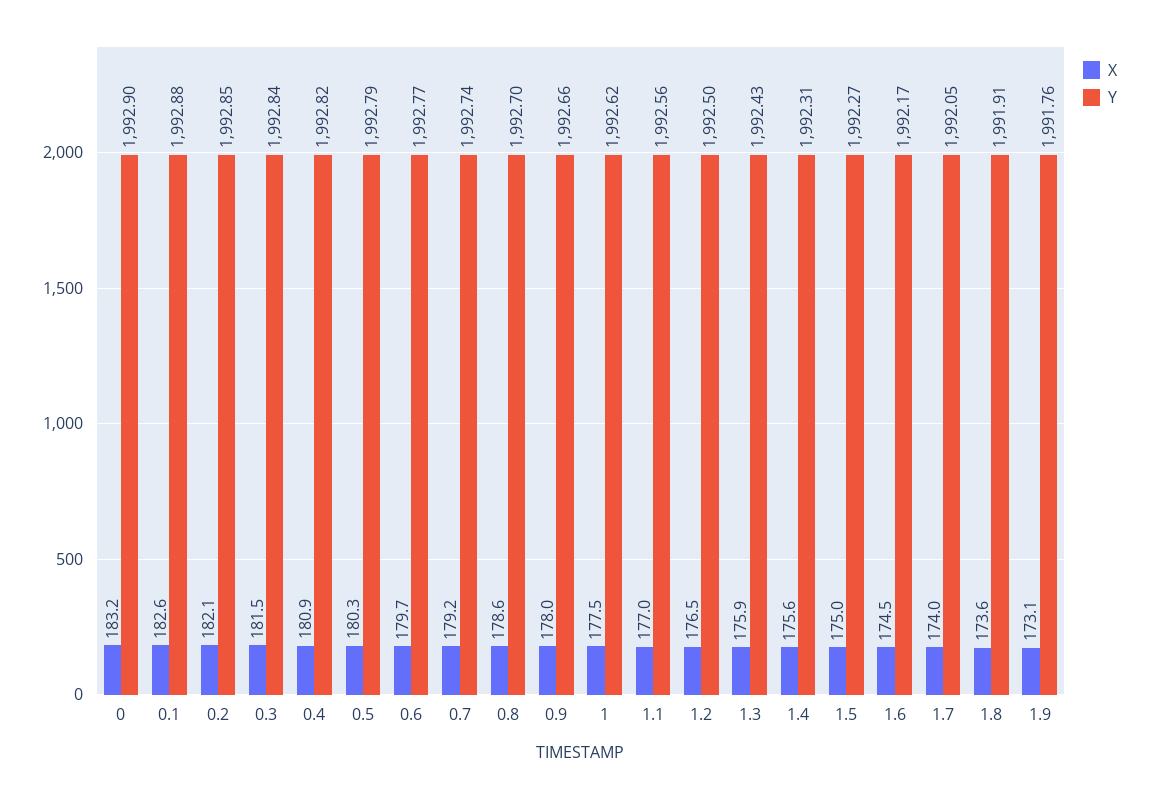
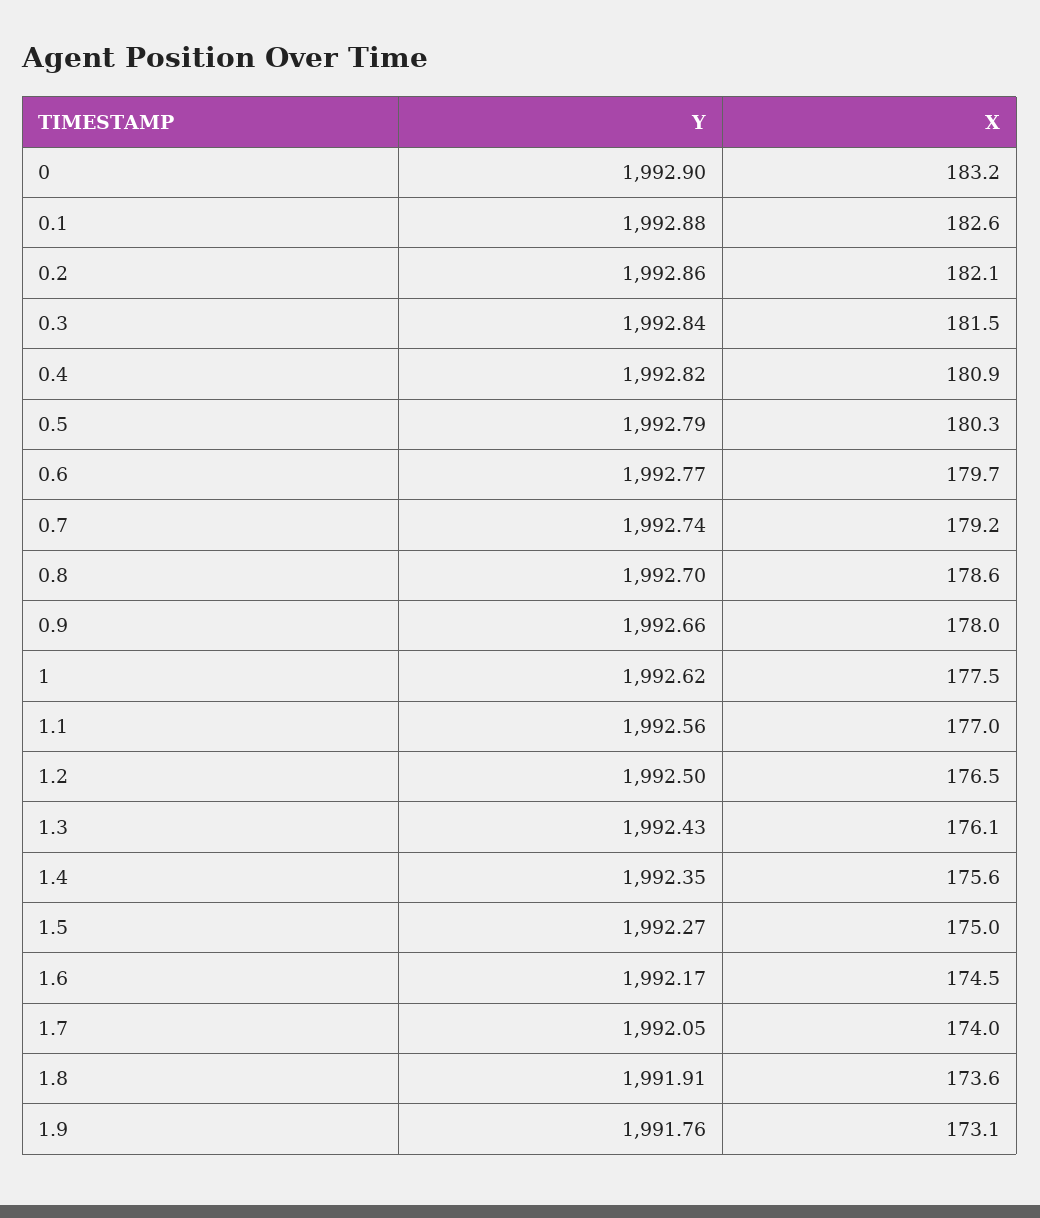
  {
    "X": {
      "0": 183.2,
      "0.1": 182.6,
      "0.2": 182.1,
      "0.3": 181.5,
      "0.4": 180.9,
      "0.5": 180.3,
      "0.6": 179.7,
      "0.7": 179.2,
      "0.8": 178.6,
      "0.9": 178,
      "1": 177.5,
      "1.1": 177,
      "1.2": 176.5,
-     "1.3": 175.9,
+     "1.3": 176.1,
      "1.4": 175.6,
      "1.5": 175,
      "1.6": 174.5,
      "1.7": 174,
      "1.8": 173.6,
      "1.9": 173.1
    },
    "Y": {
      "0": 1992.9,
      "0.1": 1992.88,
-     "0.2": 1992.85,
+     "0.2": 1992.86,
      "0.3": 1992.84,
      "0.4": 1992.82,
      "0.5": 1992.79,
      "0.6": 1992.77,
      "0.7": 1992.74,
      "0.8": 1992.7,
      "0.9": 1992.66,
      "1": 1992.62,
      "1.1": 1992.56,
      "1.2": 1992.5,
      "1.3": 1992.43,
-     "1.4": 1992.31,
+     "1.4": 1992.35,
      "1.5": 1992.27,
      "1.6": 1992.17,
      "1.7": 1992.05,
      "1.8": 1991.91,
      "1.9": 1991.76
    }
  }

